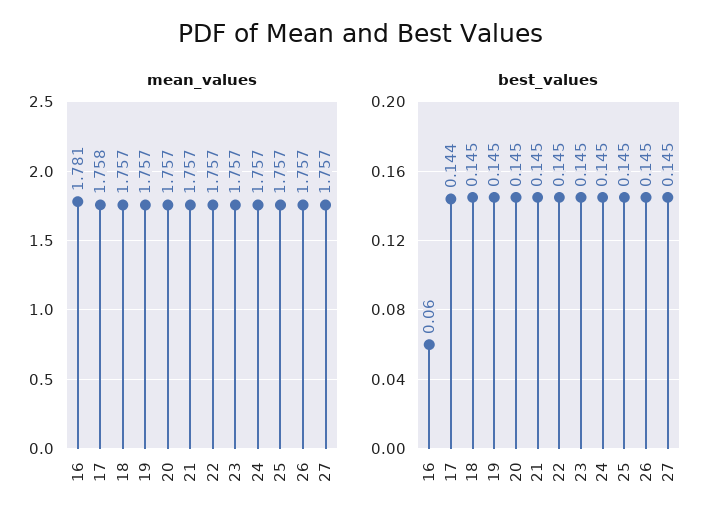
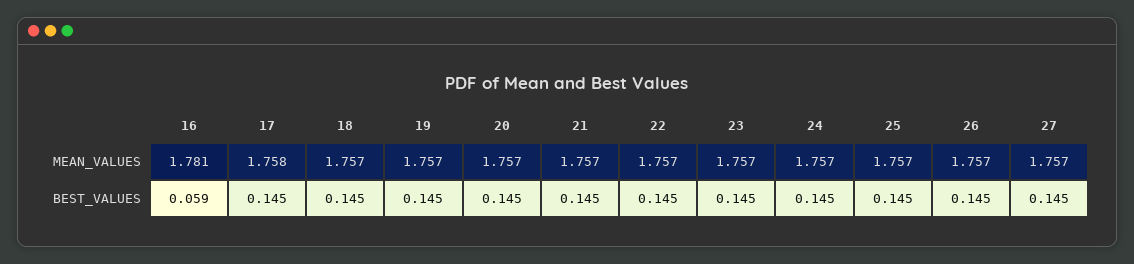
  {
    "mean_values": {
      "16": 1.781,
      "17": 1.758,
      "18": 1.757,
      "19": 1.757,
      "20": 1.757,
      "21": 1.757,
      "22": 1.757,
      "23": 1.757,
      "24": 1.757,
      "25": 1.757,
      "26": 1.757,
      "27": 1.757
    },
    "best_values": {
-     "16": 0.06,
+     "16": 0.059,
-     "17": 0.144,
+     "17": 0.145,
      "18": 0.145,
      "19": 0.145,
      "20": 0.145,
      "21": 0.145,
      "22": 0.145,
      "23": 0.145,
      "24": 0.145,
      "25": 0.145,
      "26": 0.145,
      "27": 0.145
    }
  }

